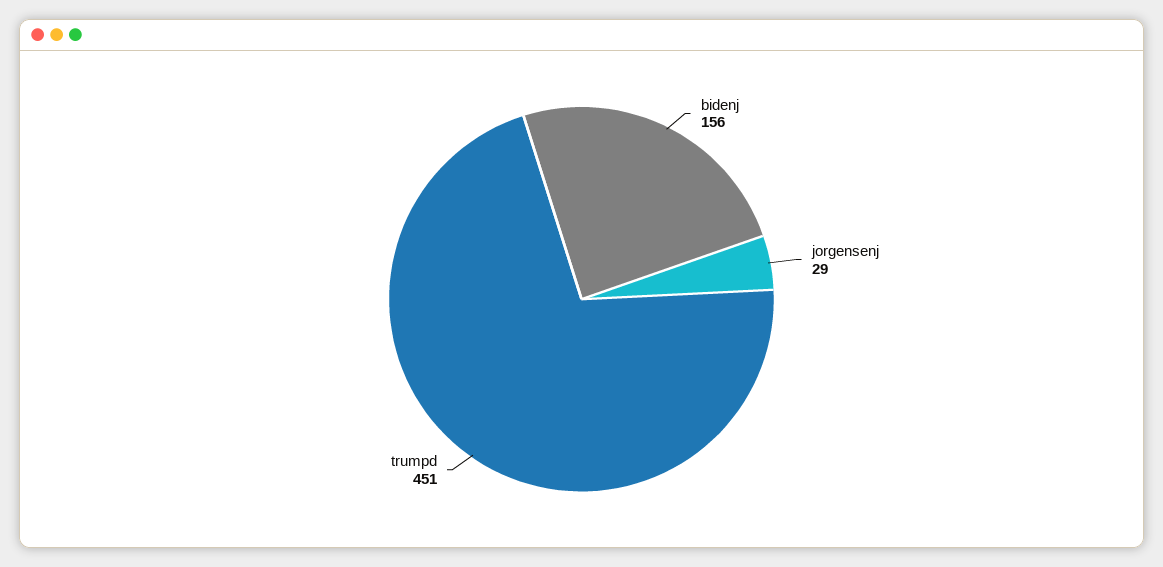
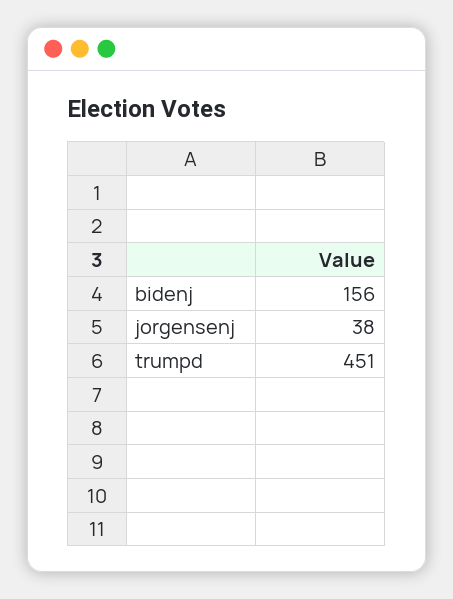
  {
    "bidenj": 156,
-   "jorgensenj": 29,
+   "jorgensenj": 38,
    "trumpd": 451
  }

